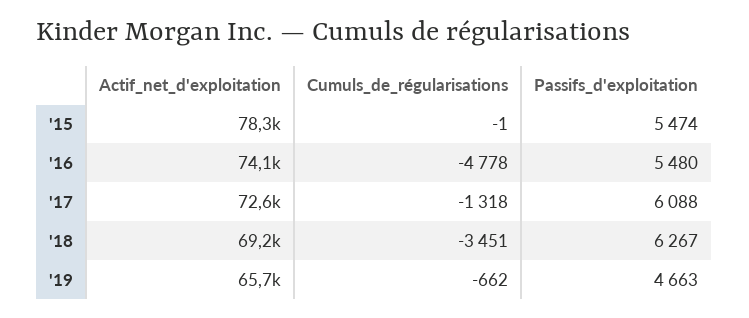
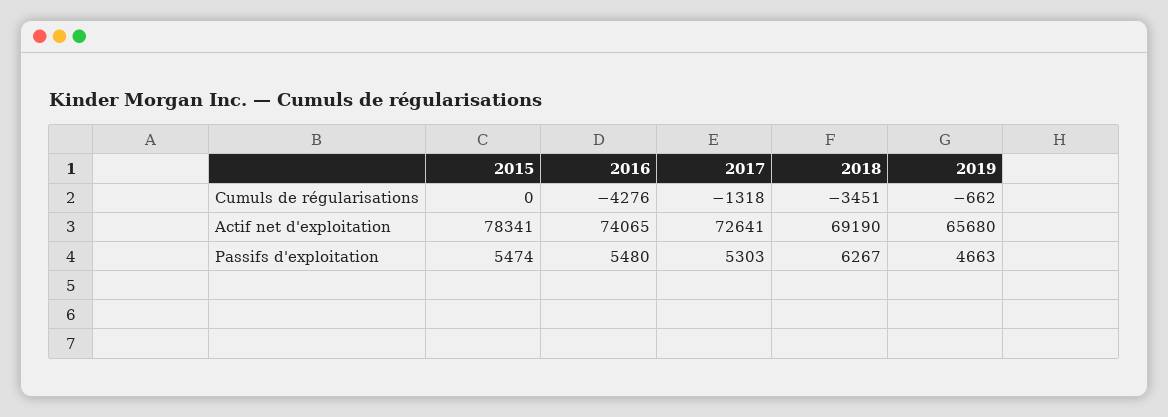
  {
    "Actif_net_d'exploitation": {
      "'15": 78341,
      "'16": 74065,
      "'17": 72641,
      "'18": 69190,
      "'19": 65680
    },
    "Cumuls_de_régularisations": {
-     "'15": -1,
+     "'15": 0,
-     "'16": -4778,
+     "'16": -4276,
      "'17": -1318,
      "'18": -3451,
      "'19": -662
    },
    "Passifs_d'exploitation": {
      "'15": 5474,
      "'16": 5480,
-     "'17": 6088,
+     "'17": 5303,
      "'18": 6267,
      "'19": 4663
    }
  }

